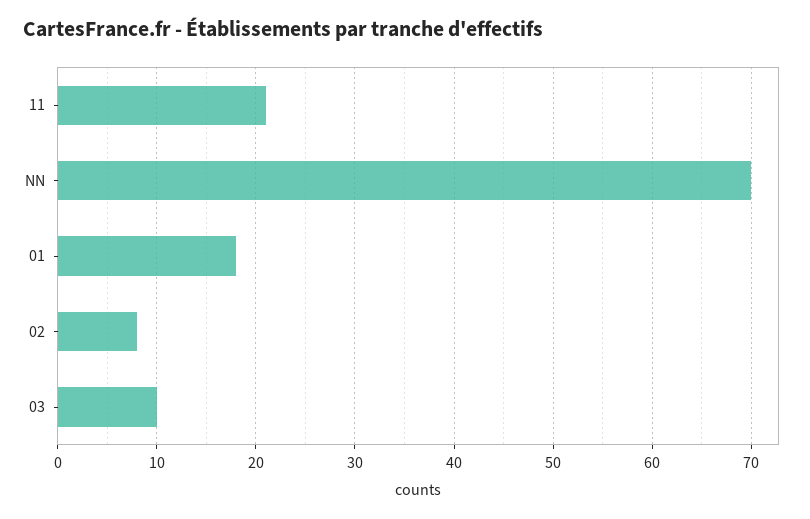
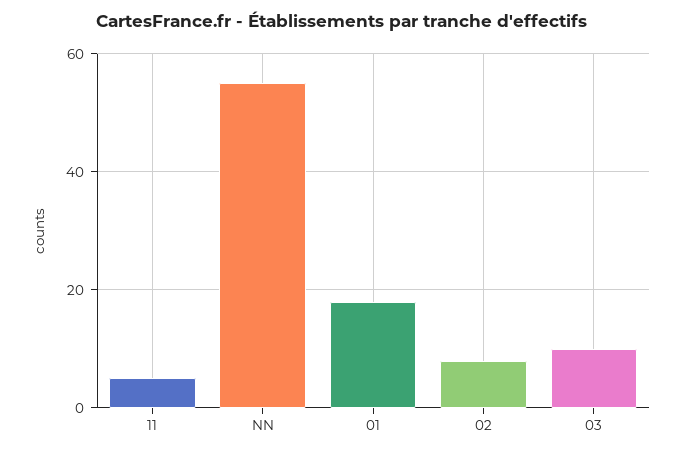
  {
-   "11": 21,
+   "11": 5,
-   "NN": 70,
+   "NN": 55,
    "01": 18,
    "02": 8,
    "03": 10
  }

